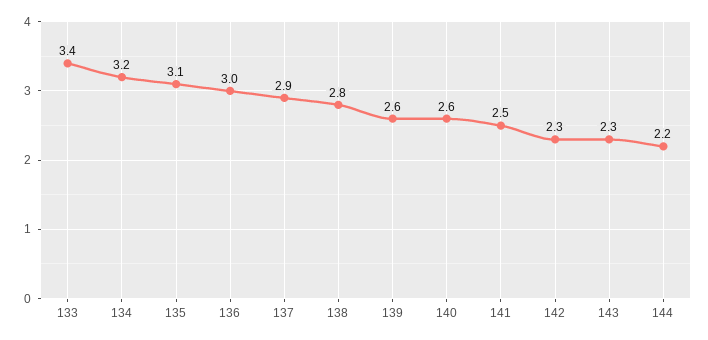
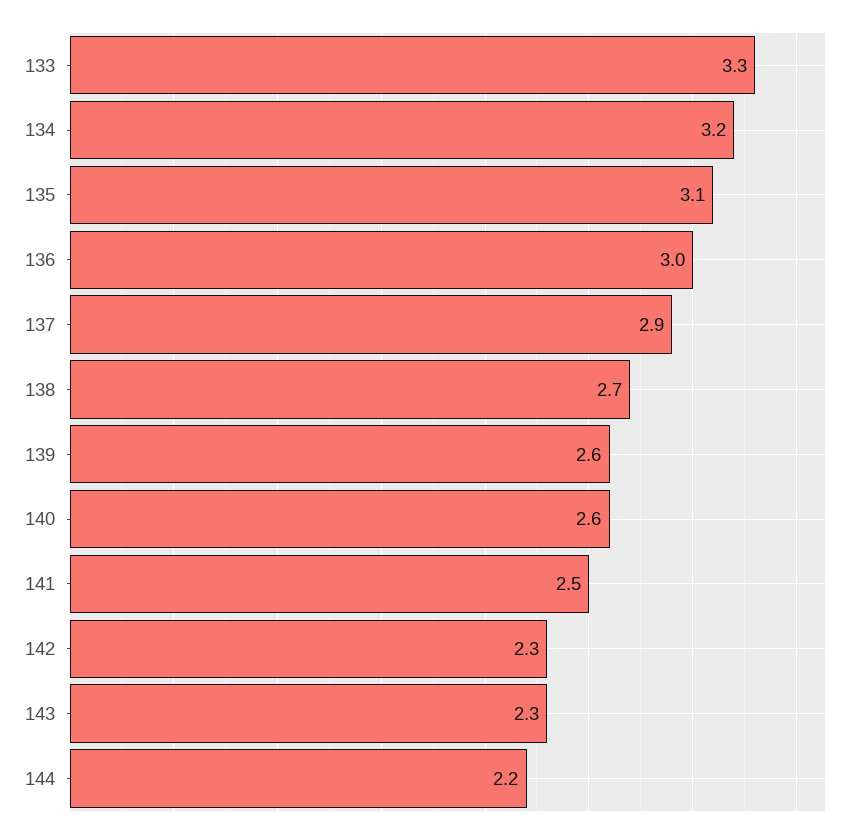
  {
-   "133": 3.4,
+   "133": 3.3,
    "134": 3.2,
    "135": 3.1,
    "136": 3,
    "137": 2.9,
-   "138": 2.8,
+   "138": 2.7,
    "139": 2.6,
    "140": 2.6,
    "141": 2.5,
    "142": 2.3,
    "143": 2.3,
    "144": 2.2
  }

